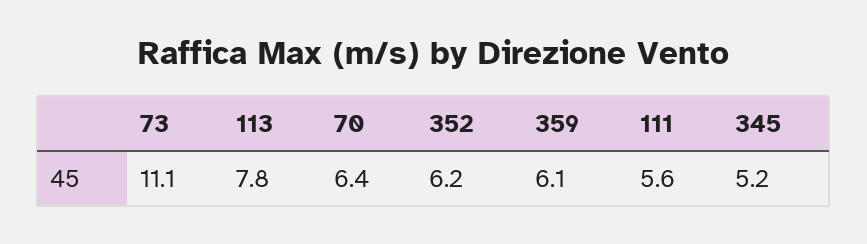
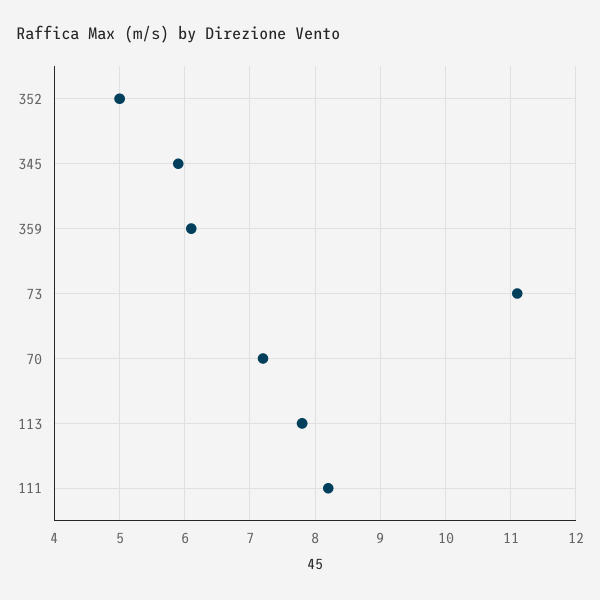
  {
    "73": 11.1,
    "113": 7.8,
-   "70": 6.4,
+   "70": 7.2,
-   "352": 6.2,
+   "352": 5,
    "359": 6.1,
-   "111": 5.6,
+   "111": 8.2,
-   "345": 5.2
+   "345": 5.9
  }

